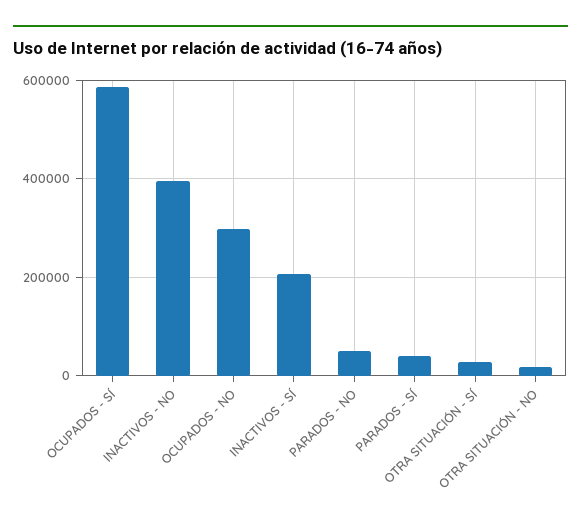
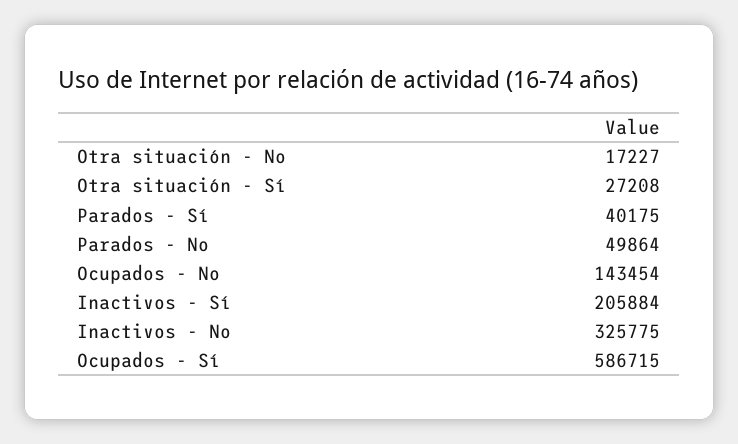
  {
    "OCUPADOS - SÍ": 586715,
-   "INACTIVOS - NO": 400000,
+   "INACTIVOS - NO": 325775,
-   "OCUPADOS - NO": 300000,
+   "OCUPADOS - NO": 143454,
    "INACTIVOS - SÍ": 205884,
    "PARADOS - NO": 49864,
    "PARADOS - SÍ": 40175,
    "OTRA SITUACIÓN - SÍ": 27208,
    "OTRA SITUACIÓN - NO": 17227
  }

